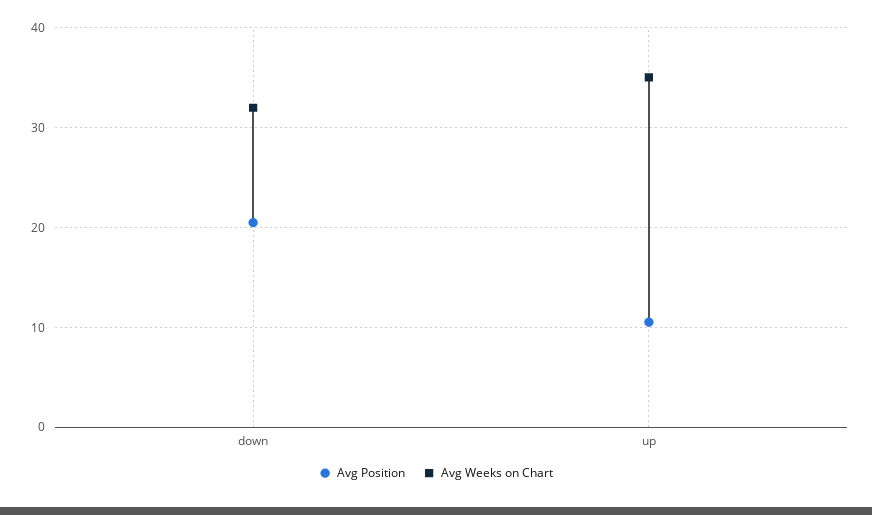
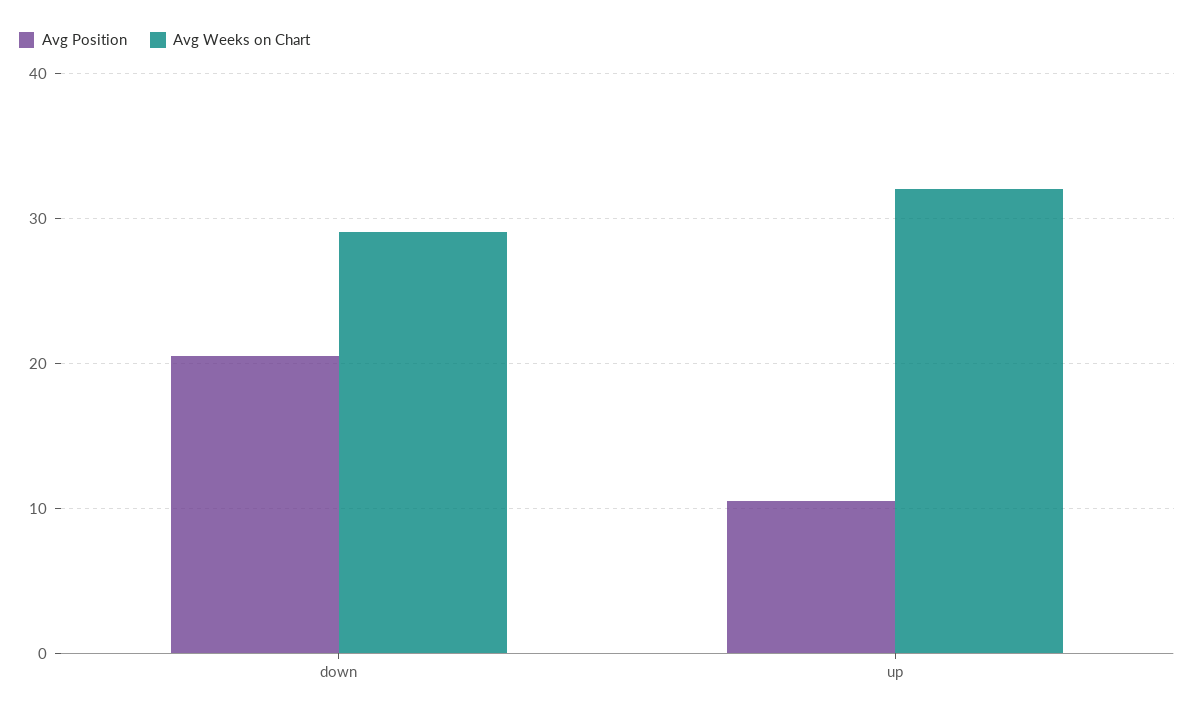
  {
    "Avg Position": {
      "down": 21,
      "up": 11
    },
    "Avg Weeks on Chart": {
-     "down": 32,
+     "down": 29,
-     "up": 35
+     "up": 32
    }
  }

